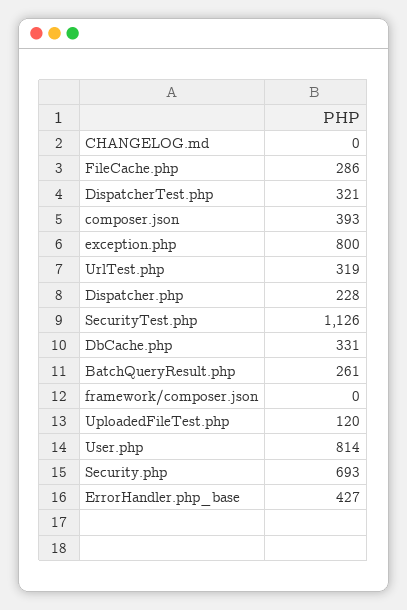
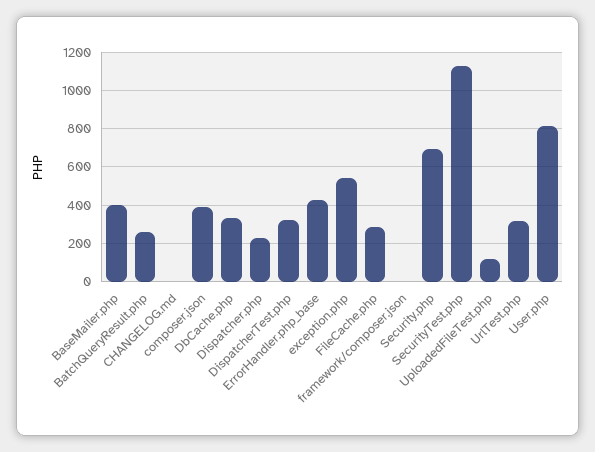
  {
    "CHANGELOG.md": 0,
    "FileCache.php": 286,
    "DispatcherTest.php": 321,
    "composer.json": 393,
-   "exception.php": 800,
+   "exception.php": 550,
    "UrlTest.php": 319,
    "Dispatcher.php": 228,
    "SecurityTest.php": 1126,
    "DbCache.php": 331,
    "BatchQueryResult.php": 261,
    "framework/composer.json": 0,
    "UploadedFileTest.php": 120,
    "User.php": 814,
    "Security.php": 693,
-   "ErrorHandler.php_base": 427
+   "ErrorHandler.php_base": 427,
+   "BaseMailer.php": 400
  }

